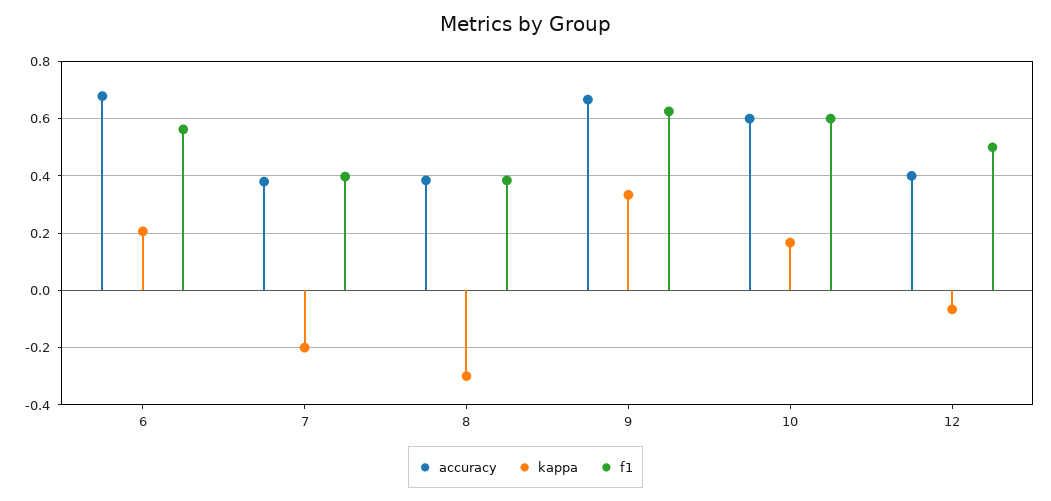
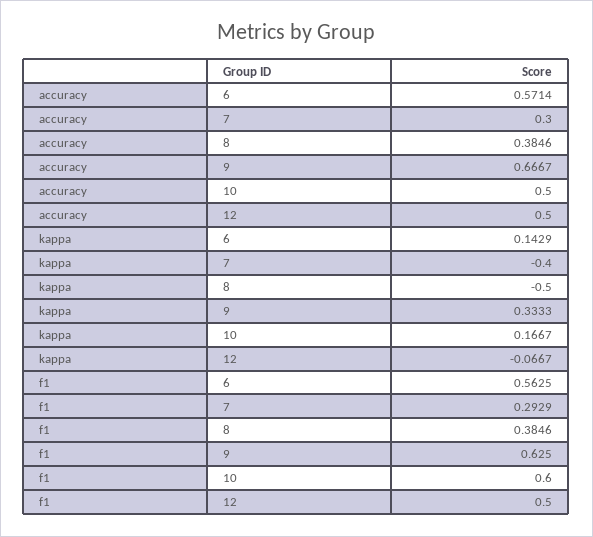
  {
    "accuracy": {
-     "6": 0.675,
+     "6": 0.5714,
-     "7": 0.375,
+     "7": 0.3,
      "8": 0.3846,
      "9": 0.6667,
-     "10": 0.6,
+     "10": 0.5,
-     "12": 0.4
+     "12": 0.5
    },
    "kappa": {
-     "6": 0.2,
+     "6": 0.1429,
-     "7": -0.2,
+     "7": -0.4,
-     "8": -0.3,
+     "8": -0.5,
      "9": 0.3333,
      "10": 0.1667,
      "12": -0.0667
    },
    "f1": {
      "6": 0.5625,
-     "7": 0.4,
+     "7": 0.2929,
      "8": 0.3846,
      "9": 0.625,
      "10": 0.6,
      "12": 0.5
    }
  }

